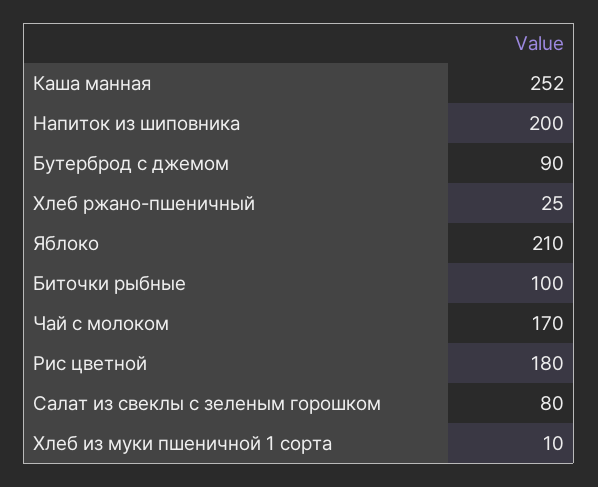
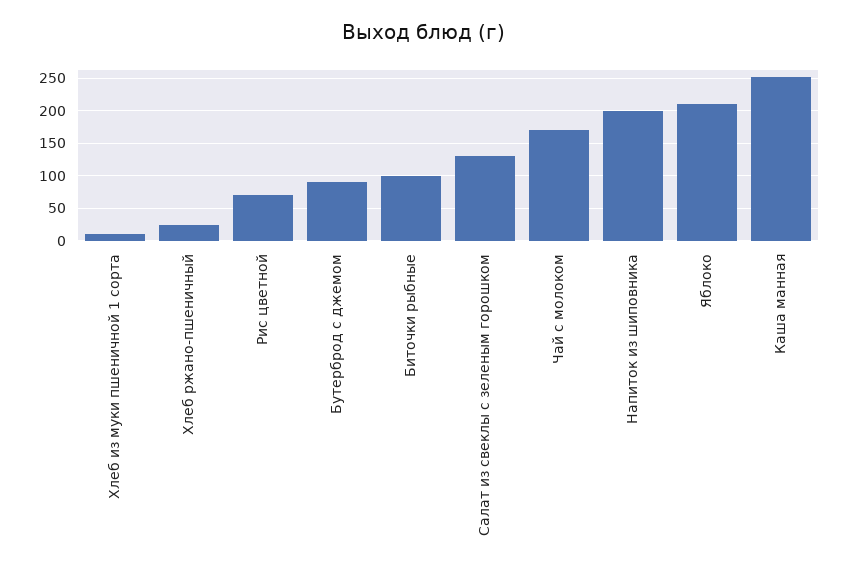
  {
    "Каша манная": 252,
    "Напиток из шиповника": 200,
    "Бутерброд с джемом": 90,
    "Хлеб ржано-пшеничный": 25,
    "Яблоко": 210,
    "Биточки рыбные": 100,
    "Чай с молоком": 170,
-   "Рис цветной": 180,
+   "Рис цветной": 70,
-   "Салат из свеклы с зеленым горошком": 80,
+   "Салат из свеклы с зеленым горошком": 130,
    "Хлеб из муки пшеничной 1 сорта": 10
  }

